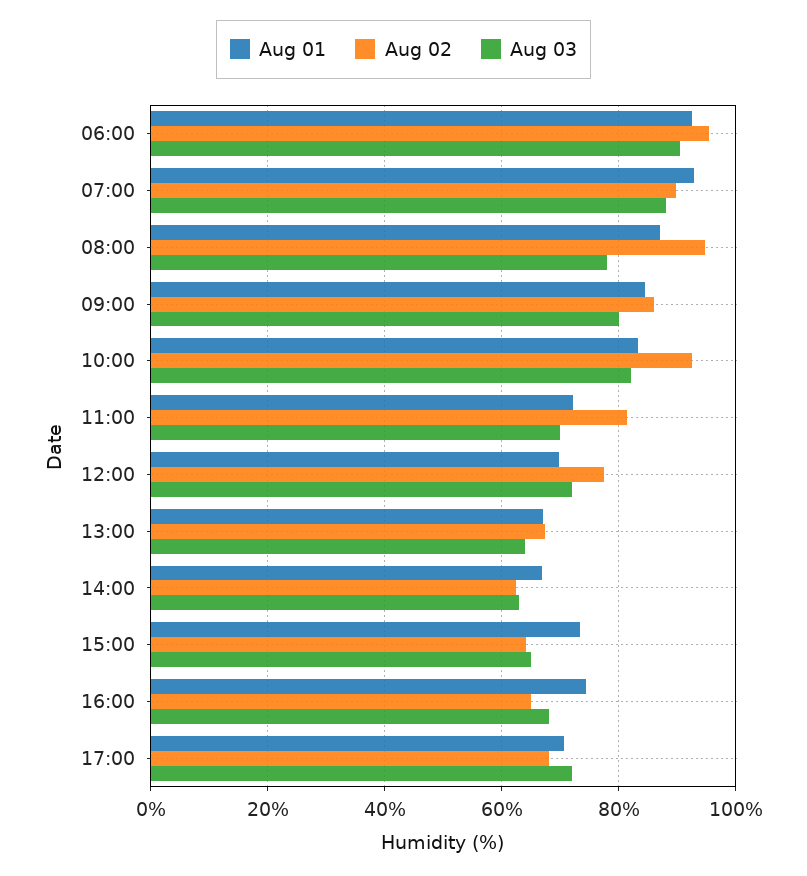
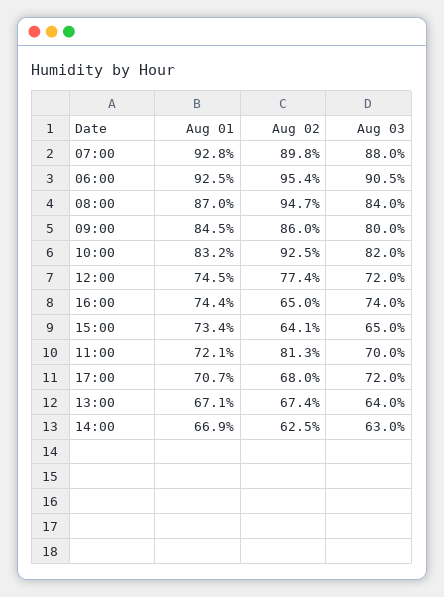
  {
    "Aug 01": {
      "06:00": 92.5,
      "07:00": 92.8,
      "08:00": 87,
      "09:00": 84.5,
      "10:00": 83.2,
      "11:00": 72.1,
-     "12:00": 70,
+     "12:00": 74.5,
      "13:00": 67.1,
      "14:00": 66.9,
      "15:00": 73.4,
      "16:00": 74.4,
      "17:00": 70.7
    },
    "Aug 02": {
      "06:00": 95.4,
      "07:00": 89.8,
      "08:00": 94.7,
      "09:00": 86,
      "10:00": 92.5,
      "11:00": 81.3,
      "12:00": 77.4,
      "13:00": 67.4,
      "14:00": 62.5,
      "15:00": 64.1,
      "16:00": 65,
      "17:00": 68
    },
    "Aug 03": {
      "06:00": 90.5,
      "07:00": 88,
-     "08:00": 78,
+     "08:00": 84,
      "09:00": 80,
      "10:00": 82,
      "11:00": 70,
      "12:00": 72,
      "13:00": 64,
      "14:00": 63,
      "15:00": 65,
-     "16:00": 68,
+     "16:00": 74,
      "17:00": 72
    }
  }

